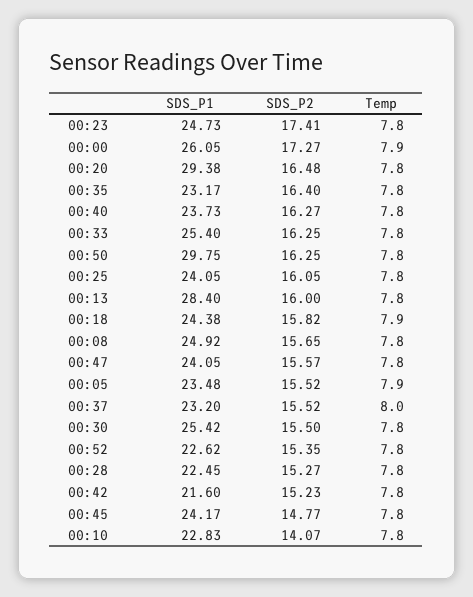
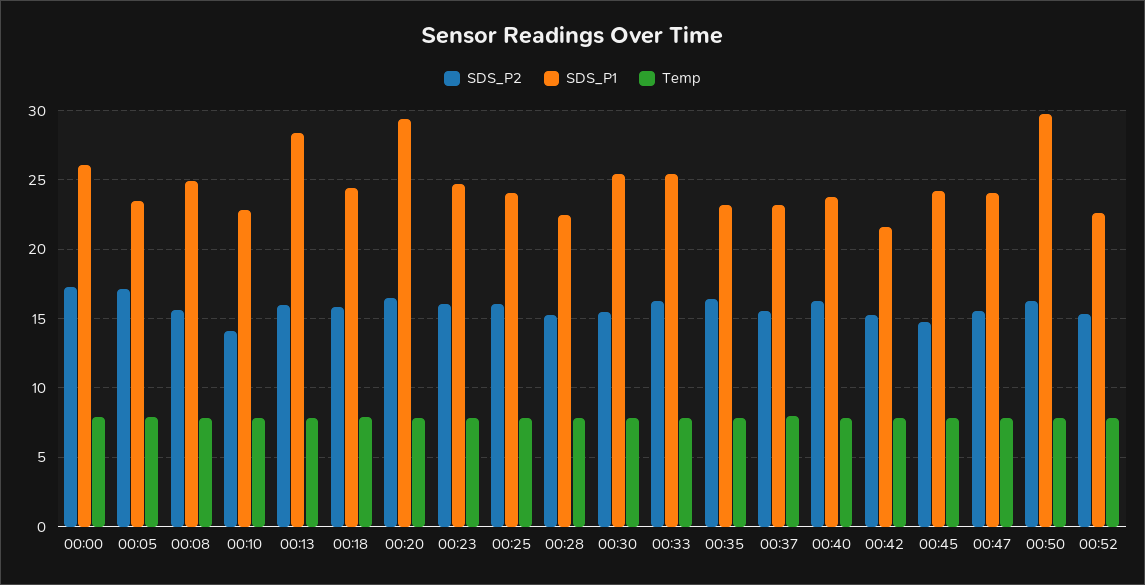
  {
    "SDS_P1": {
      "00:23": 24.73,
      "00:00": 26.05,
      "00:20": 29.38,
      "00:35": 23.17,
      "00:40": 23.73,
      "00:33": 25.4,
      "00:50": 29.75,
      "00:25": 24.05,
      "00:13": 28.4,
      "00:18": 24.38,
      "00:08": 24.92,
      "00:47": 24.05,
      "00:05": 23.48,
      "00:37": 23.2,
      "00:30": 25.42,
      "00:52": 22.62,
      "00:28": 22.45,
      "00:42": 21.6,
      "00:45": 24.17,
      "00:10": 22.83
    },
    "SDS_P2": {
-     "00:23": 17.41,
+     "00:23": 16,
      "00:00": 17.27,
      "00:20": 16.48,
      "00:35": 16.4,
      "00:40": 16.27,
      "00:33": 16.25,
      "00:50": 16.25,
      "00:25": 16.05,
      "00:13": 16,
      "00:18": 15.82,
      "00:08": 15.65,
      "00:47": 15.57,
-     "00:05": 15.52,
+     "00:05": 17,
      "00:37": 15.52,
      "00:30": 15.5,
      "00:52": 15.35,
      "00:28": 15.27,
      "00:42": 15.23,
      "00:45": 14.77,
      "00:10": 14.07
    },
    "Temp": {
      "00:23": 7.8,
      "00:00": 7.9,
      "00:20": 7.8,
      "00:35": 7.8,
      "00:40": 7.8,
      "00:33": 7.8,
      "00:50": 7.8,
      "00:25": 7.8,
      "00:13": 7.8,
      "00:18": 7.9,
      "00:08": 7.8,
      "00:47": 7.8,
      "00:05": 7.9,
      "00:37": 8,
      "00:30": 7.8,
      "00:52": 7.8,
      "00:28": 7.8,
      "00:42": 7.8,
      "00:45": 7.8,
      "00:10": 7.8
    }
  }

